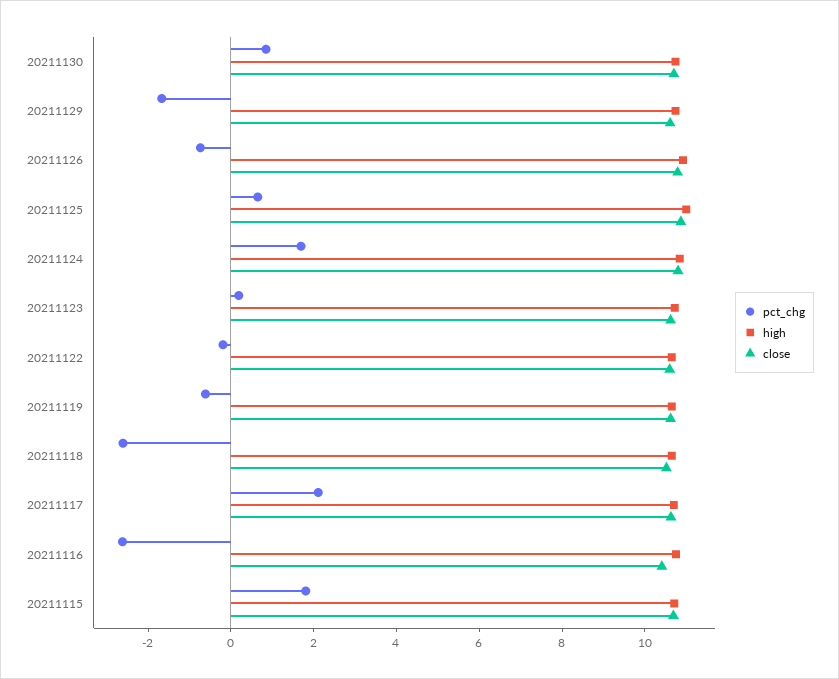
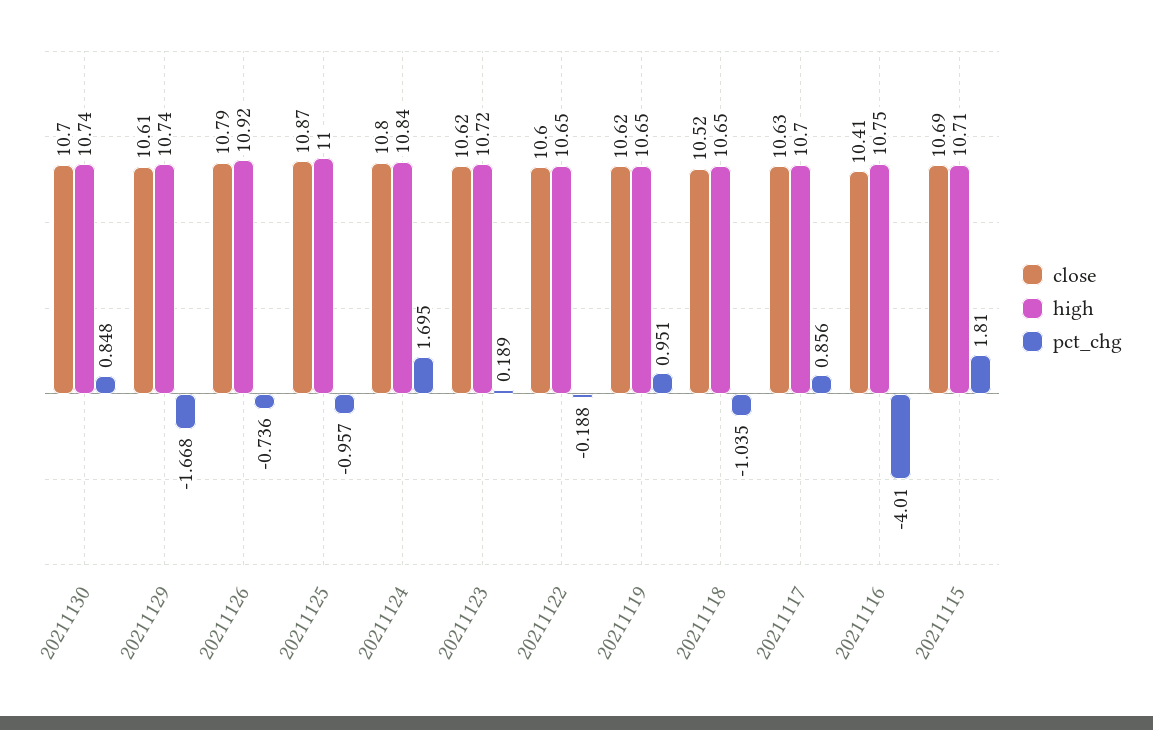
  {
    "pct_chg": {
      "20211130": 0.848,
      "20211129": -1.668,
      "20211126": -0.736,
-     "20211125": 0.5,
+     "20211125": -0.957,
      "20211124": 1.695,
      "20211123": 0.189,
      "20211122": -0.188,
-     "20211119": -0.5,
+     "20211119": 0.951,
-     "20211118": -2.5,
+     "20211118": -1.035,
-     "20211117": 2,
+     "20211117": 0.856,
-     "20211116": -2.5,
+     "20211116": -4.01,
      "20211115": 1.81
    },
    "high": {
      "20211130": 10.74,
      "20211129": 10.74,
      "20211126": 10.92,
      "20211125": 11,
      "20211124": 10.84,
      "20211123": 10.72,
      "20211122": 10.65,
      "20211119": 10.65,
      "20211118": 10.65,
      "20211117": 10.7,
      "20211116": 10.75,
      "20211115": 10.71
    },
    "close": {
      "20211130": 10.7,
      "20211129": 10.61,
      "20211126": 10.79,
      "20211125": 10.87,
      "20211124": 10.8,
      "20211123": 10.62,
      "20211122": 10.6,
      "20211119": 10.62,
      "20211118": 10.52,
      "20211117": 10.63,
      "20211116": 10.41,
      "20211115": 10.69
    }
  }

